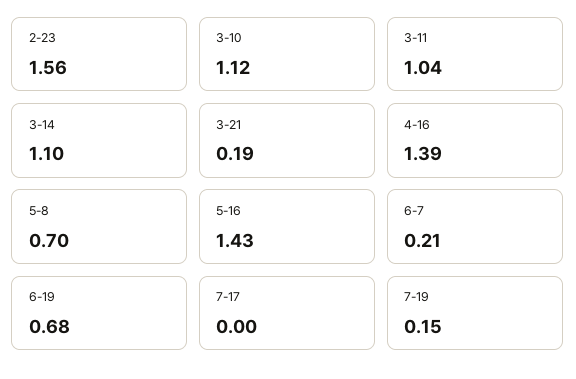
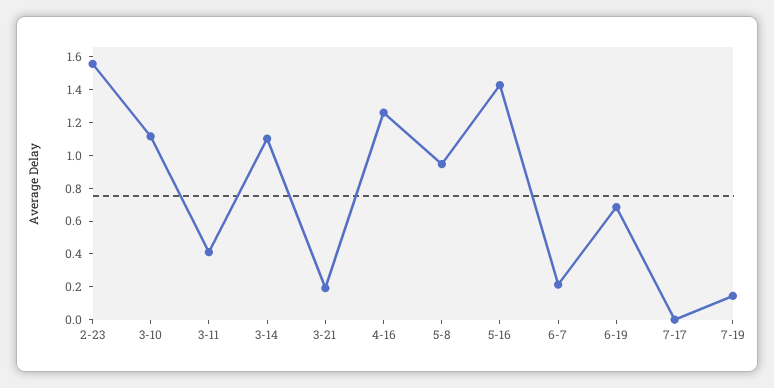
  {
    "2-23": 1.56,
    "3-10": 1.12,
-   "3-11": 1.04,
+   "3-11": 0.4,
    "3-14": 1.1,
    "3-21": 0.19,
-   "4-16": 1.39,
+   "4-16": 1.25,
-   "5-8": 0.7,
+   "5-8": 0.95,
    "5-16": 1.43,
    "6-7": 0.21,
    "6-19": 0.68,
    "7-17": 0,
    "7-19": 0.15
  }

